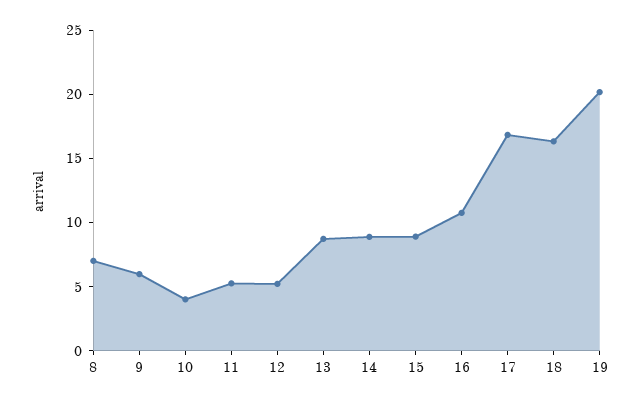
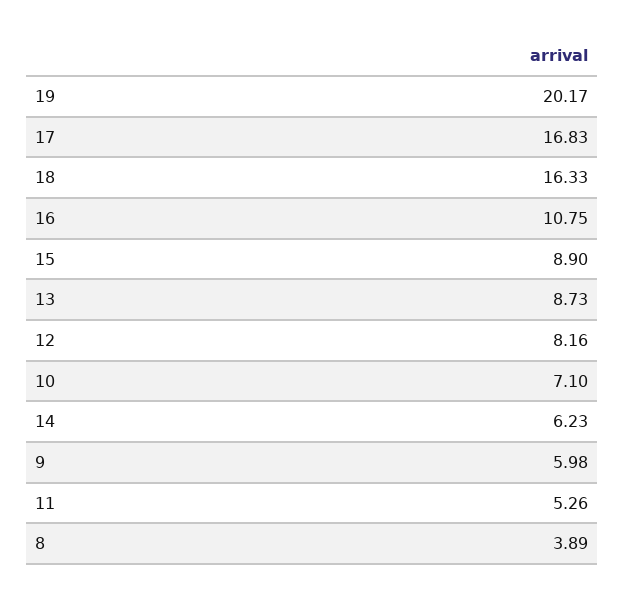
  {
-   "8": 7,
+   "8": 3.89,
    "9": 5.98,
-   "10": 4,
+   "10": 7.1,
    "11": 5.26,
-   "12": 5,
+   "12": 8.16,
    "13": 8.73,
-   "14": 9,
+   "14": 6.23,
    "15": 8.9,
    "16": 10.75,
    "17": 16.83,
    "18": 16.33,
    "19": 20.17
  }

